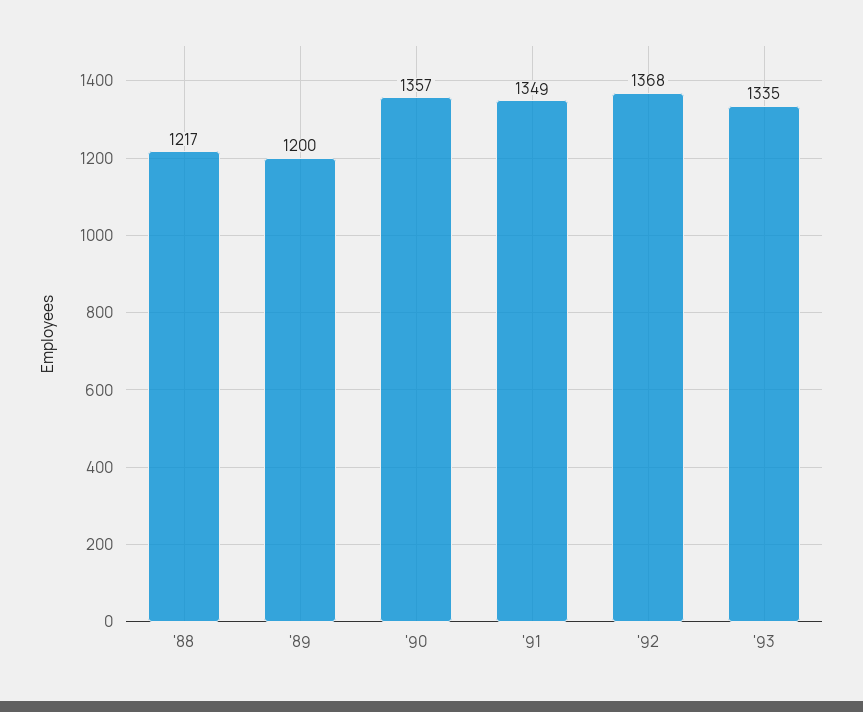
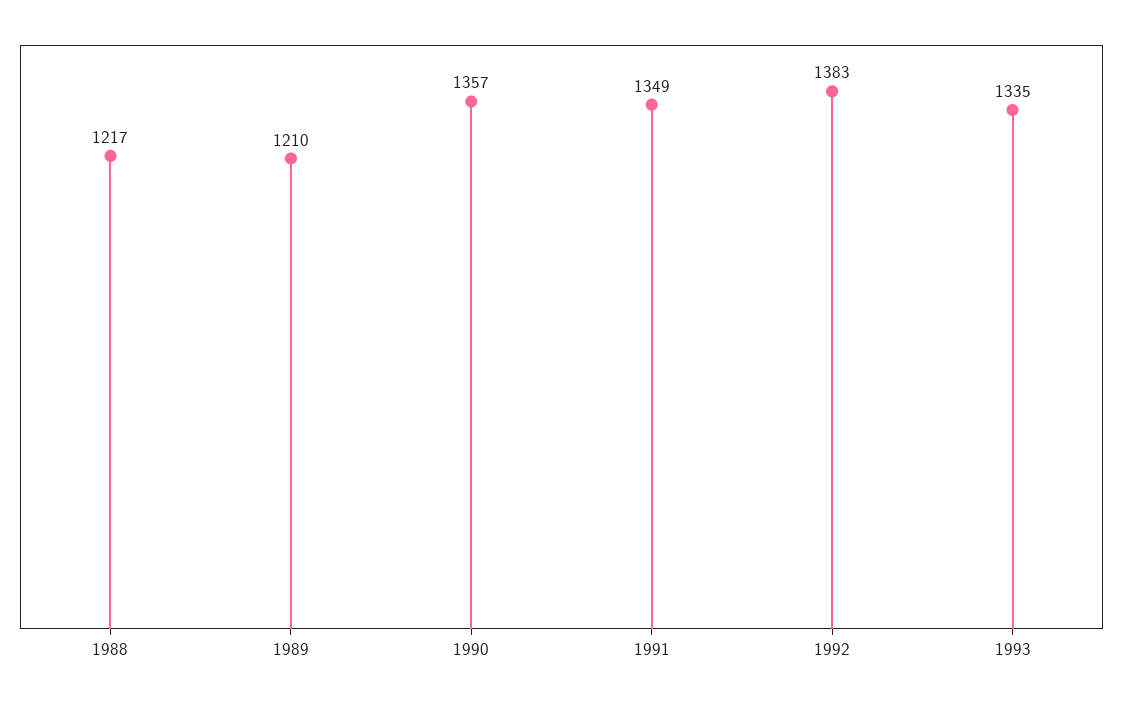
  {
    "'88": 1217,
-   "'89": 1200,
+   "'89": 1210,
    "'90": 1357,
    "'91": 1349,
-   "'92": 1368,
+   "'92": 1383,
    "'93": 1335
  }

